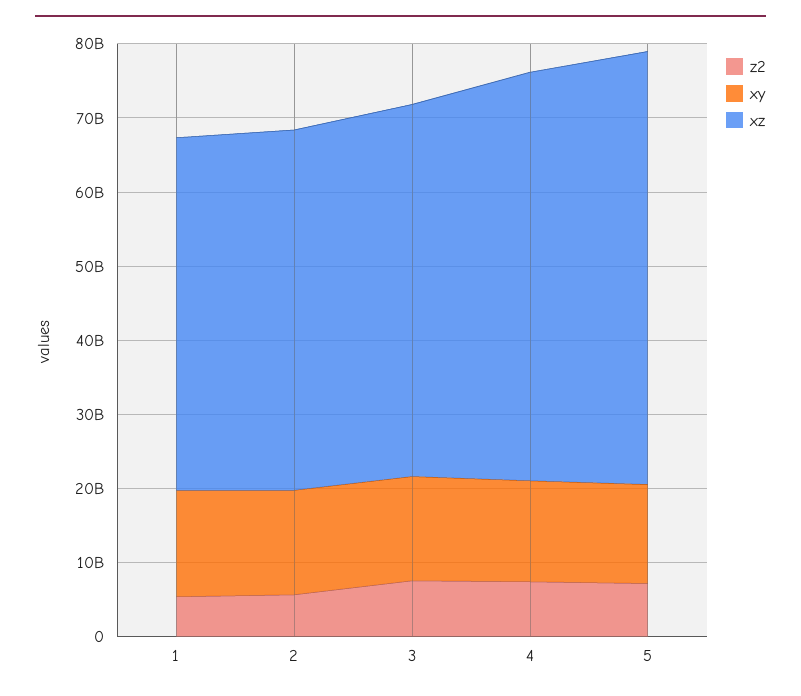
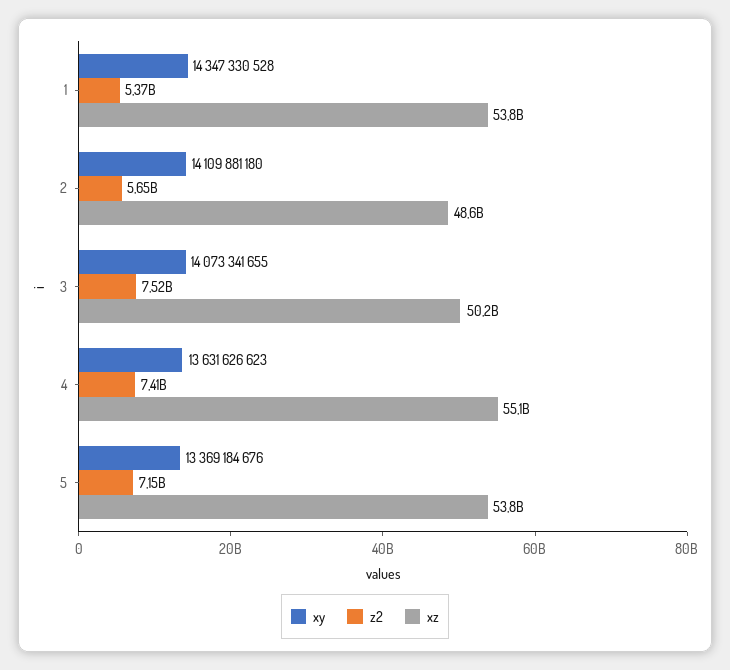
  {
    "z2": {
      "1": 5370000000,
      "2": 5650000000,
      "3": 7520000000,
      "4": 7410000000,
      "5": 7150000000
    },
    "xy": {
      "1": 14347330528,
      "2": 14109881180,
      "3": 14073341655,
      "4": 13631626623,
      "5": 13369184676
    },
    "xz": {
-     "1": 48000000000,
+     "1": 53800000000,
      "2": 48600000000,
      "3": 50200000000,
      "4": 55100000000,
-     "5": 58000000000
+     "5": 53800000000
    }
  }

